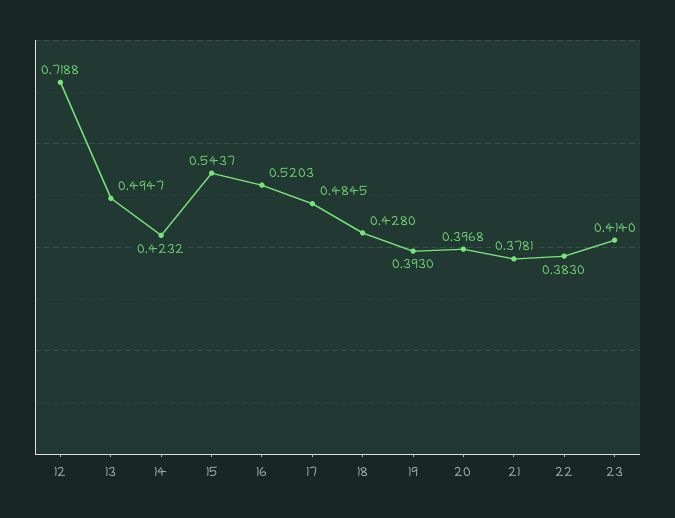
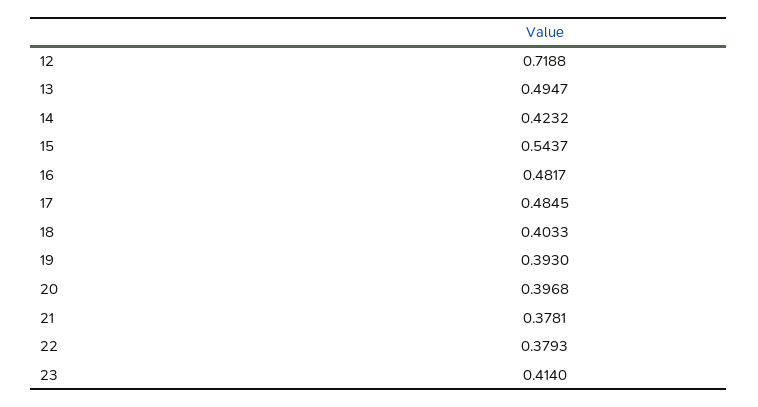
  {
    "12": 0.7188,
    "13": 0.4947,
    "14": 0.4232,
    "15": 0.5437,
-   "16": 0.5203,
+   "16": 0.4817,
    "17": 0.4845,
-   "18": 0.428,
+   "18": 0.4033,
    "19": 0.393,
    "20": 0.3968,
    "21": 0.3781,
-   "22": 0.383,
+   "22": 0.3793,
    "23": 0.414
  }

